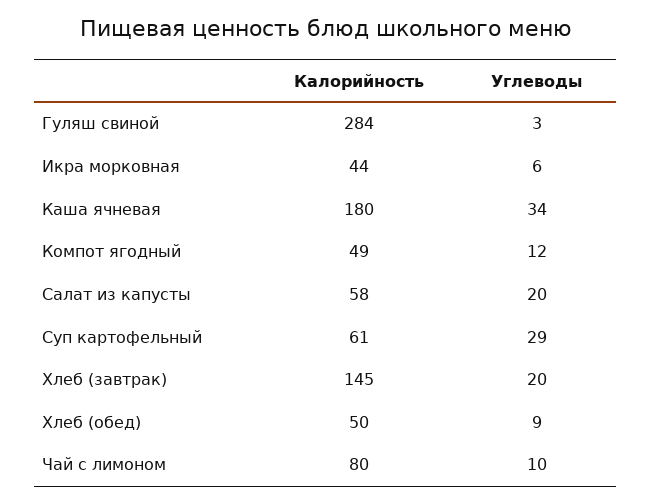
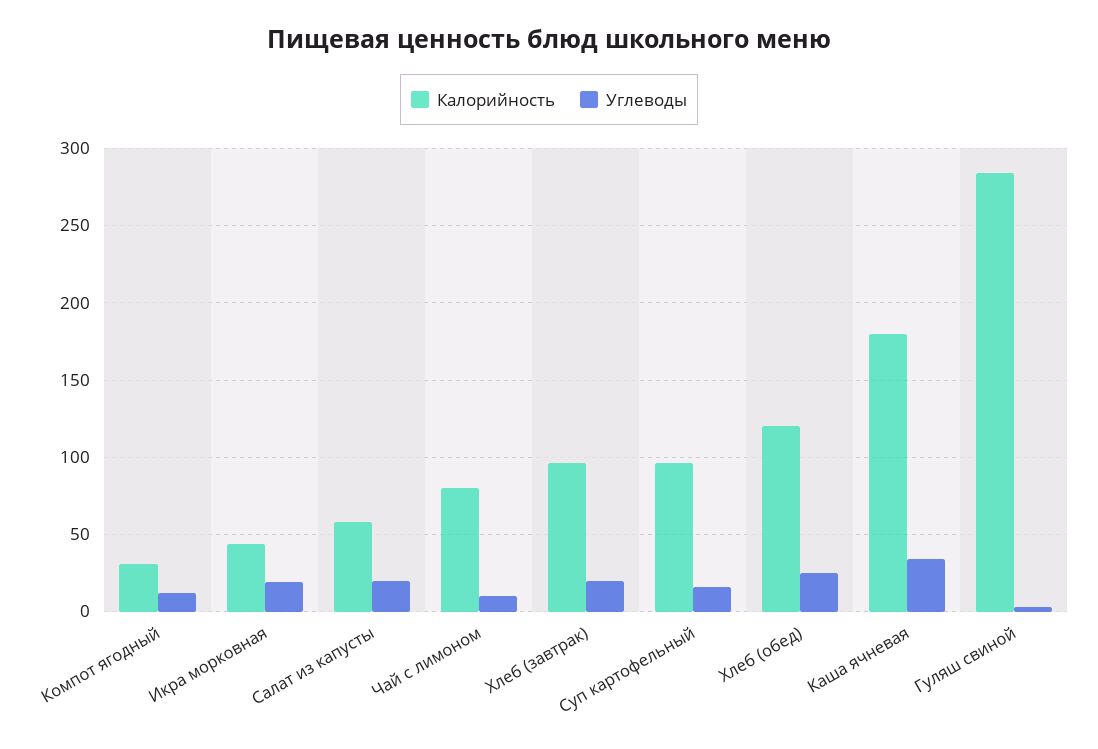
  {
    "Калорийность": {
      "Гуляш свиной": 284,
      "Икра морковная": 44,
      "Каша ячневая": 180,
-     "Компот ягодный": 49,
+     "Компот ягодный": 30,
      "Салат из капусты": 58,
-     "Суп картофельный": 61,
+     "Суп картофельный": 95,
-     "Хлеб (завтрак)": 145,
+     "Хлеб (завтрак)": 95,
-     "Хлеб (обед)": 50,
+     "Хлеб (обед)": 120,
      "Чай с лимоном": 80
    },
    "Углеводы": {
      "Гуляш свиной": 3,
-     "Икра морковная": 6,
+     "Икра морковная": 20,
      "Каша ячневая": 34,
      "Компот ягодный": 12,
      "Салат из капусты": 20,
-     "Суп картофельный": 29,
+     "Суп картофельный": 15,
      "Хлеб (завтрак)": 20,
-     "Хлеб (обед)": 9,
+     "Хлеб (обед)": 25,
      "Чай с лимоном": 10
    }
  }

